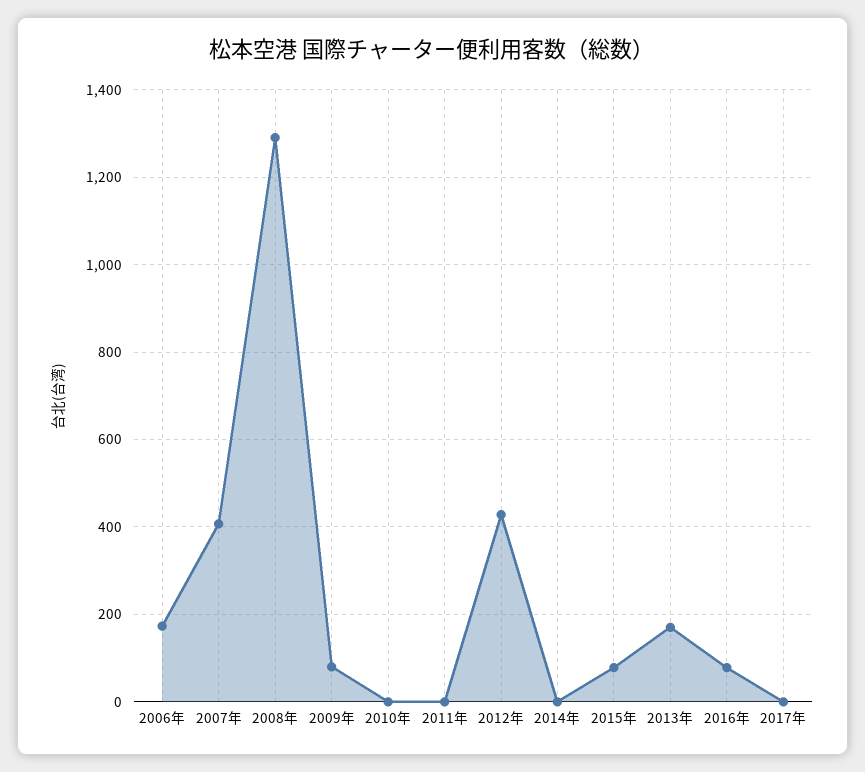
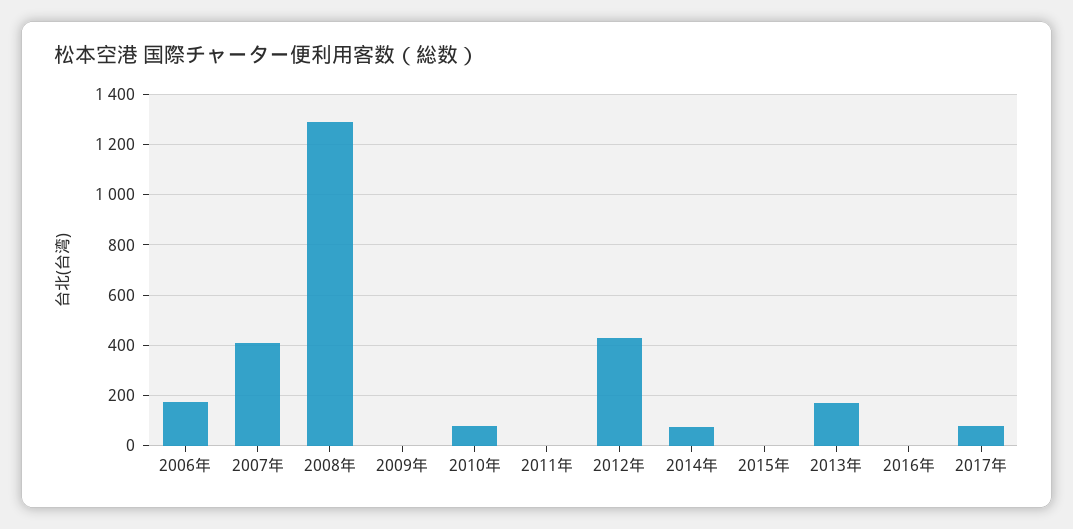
  {
    "2006年": 180,
    "2007年": 400,
    "2008年": 1300,
-   "2009年": 80,
+   "2009年": 0,
-   "2010年": 0,
+   "2010年": 75,
    "2011年": 0,
    "2012年": 420,
-   "2014年": 0,
+   "2014年": 75,
-   "2015年": 80,
+   "2015年": 0,
    "2013年": 180,
-   "2016年": 80,
+   "2016年": 0,
-   "2017年": 0
+   "2017年": 75
  }

